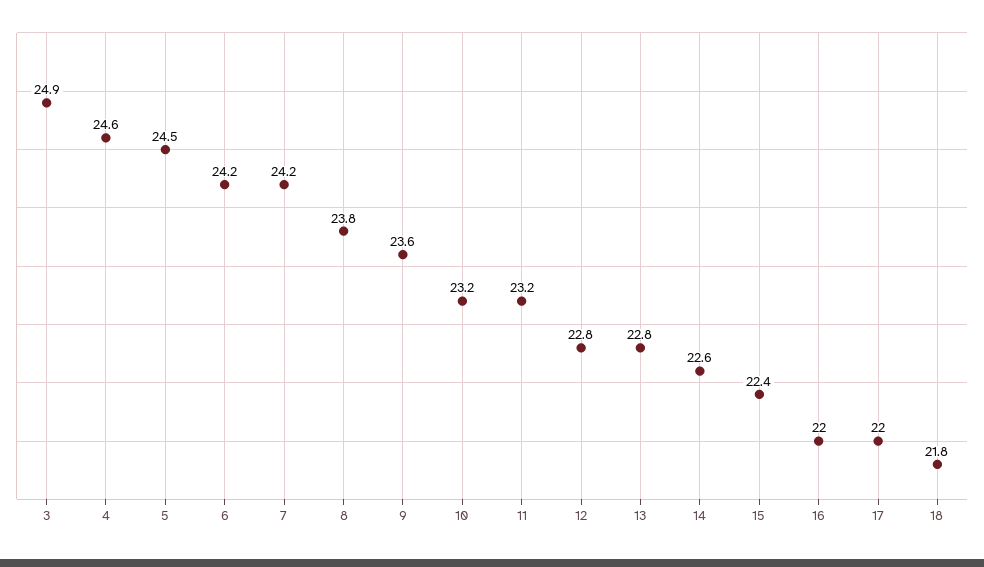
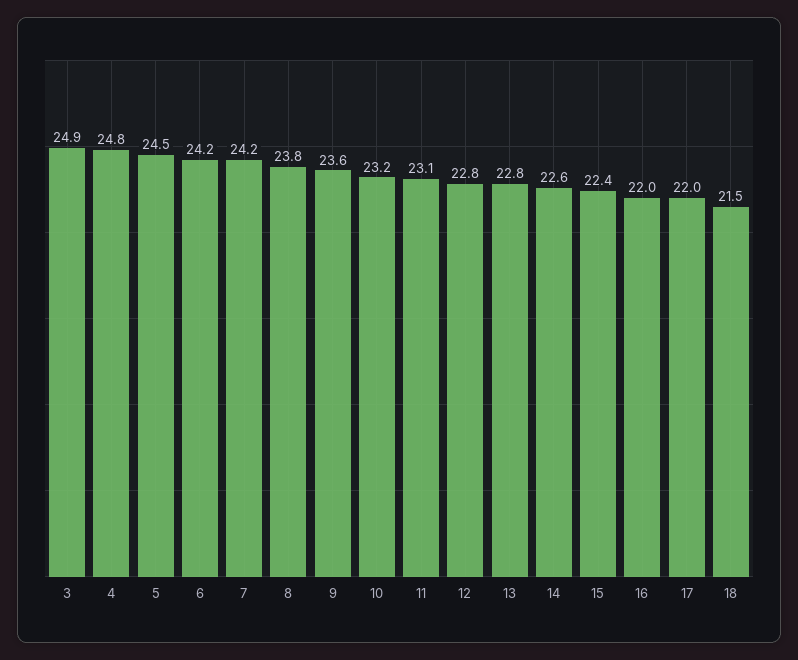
  {
    "3": 24.9,
-   "4": 24.6,
+   "4": 24.8,
    "5": 24.5,
    "6": 24.2,
    "7": 24.2,
    "8": 23.8,
    "9": 23.6,
    "10": 23.2,
-   "11": 23.2,
+   "11": 23.1,
    "12": 22.8,
    "13": 22.8,
    "14": 22.6,
    "15": 22.4,
    "16": 22,
    "17": 22,
-   "18": 21.8
+   "18": 21.5
  }

